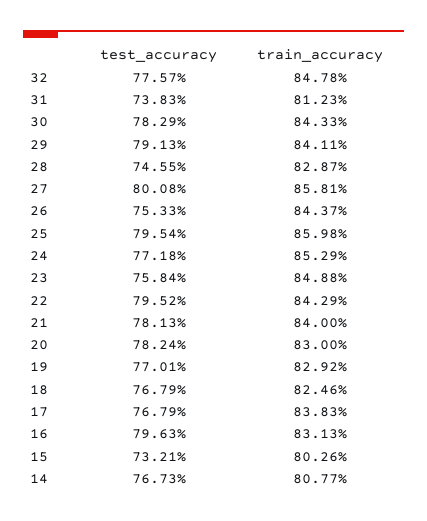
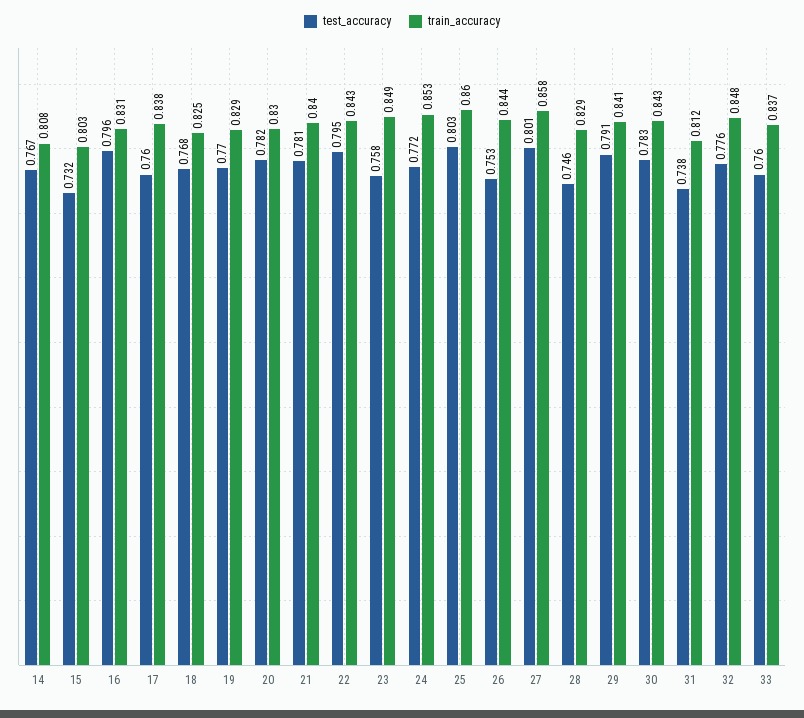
  {
    "test_accuracy": {
      "32": 0.7757,
      "31": 0.7383,
      "30": 0.7829,
      "29": 0.7913,
      "28": 0.7455,
      "27": 0.8008,
      "26": 0.7533,
-     "25": 0.7954,
+     "25": 0.803,
      "24": 0.7718,
      "23": 0.7584,
      "22": 0.7952,
      "21": 0.7813,
      "20": 0.7824,
      "19": 0.7701,
      "18": 0.7679,
-     "17": 0.7679,
+     "17": 0.76,
      "16": 0.7963,
      "15": 0.7321,
-     "14": 0.7673
+     "14": 0.7673,
+     "33": 0.76
    },
    "train_accuracy": {
      "32": 0.8478,
      "31": 0.8123,
      "30": 0.8433,
      "29": 0.8411,
      "28": 0.8287,
      "27": 0.8581,
      "26": 0.8437,
      "25": 0.8598,
      "24": 0.8529,
      "23": 0.8488,
      "22": 0.8429,
      "21": 0.84,
      "20": 0.83,
      "19": 0.8292,
      "18": 0.8246,
      "17": 0.8383,
      "16": 0.8313,
      "15": 0.8026,
-     "14": 0.8077
+     "14": 0.8077,
+     "33": 0.837
    }
  }

